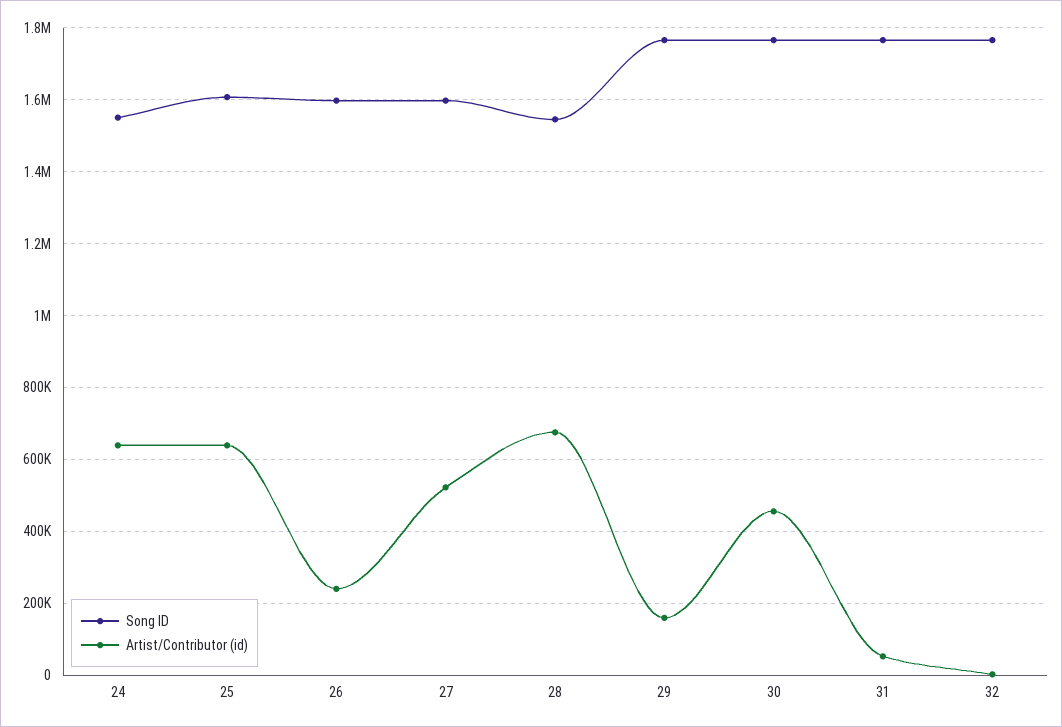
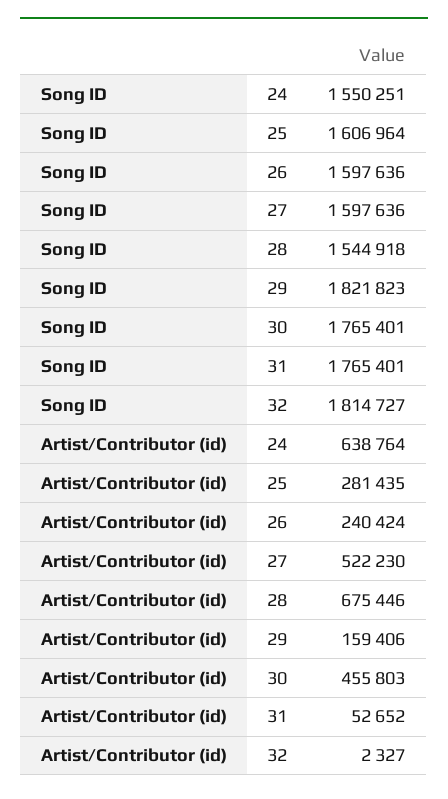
  {
    "Song ID": {
      "24": 1550251,
      "25": 1606964,
      "26": 1597636,
      "27": 1597636,
      "28": 1544918,
-     "29": 1760000,
+     "29": 1821823,
      "30": 1765401,
      "31": 1765401,
-     "32": 1760000
+     "32": 1814727
    },
    "Artist/Contributor (id)": {
      "24": 638764,
-     "25": 640000,
+     "25": 281435,
      "26": 240424,
      "27": 522230,
      "28": 675446,
      "29": 159406,
      "30": 455803,
      "31": 52652,
      "32": 2327
    }
  }

